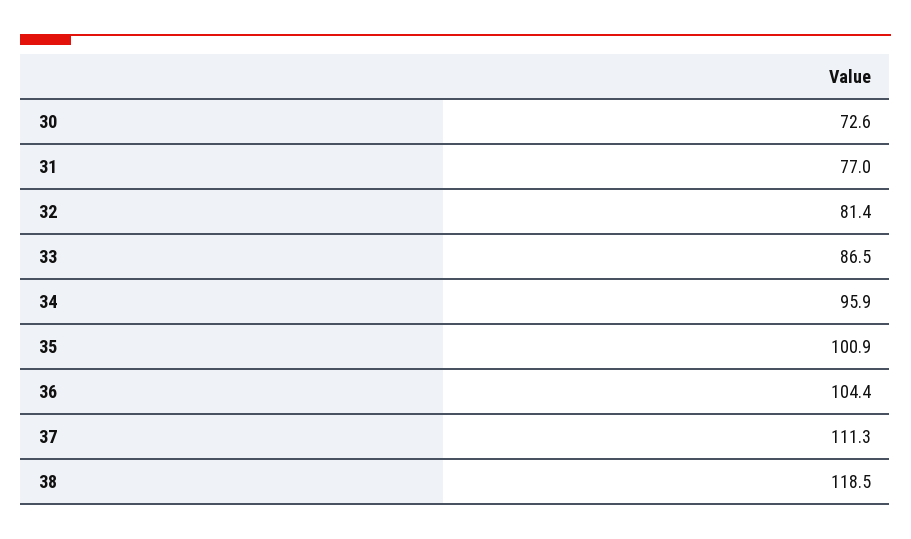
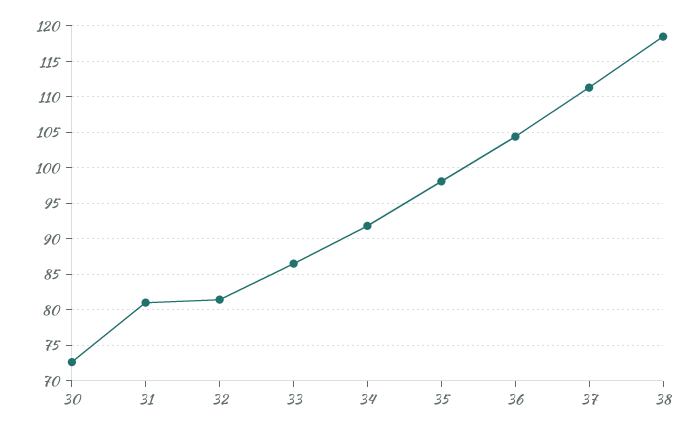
  {
    "30": 72.6,
-   "31": 77,
+   "31": 81,
    "32": 81.4,
    "33": 86.5,
-   "34": 95.9,
+   "34": 92,
-   "35": 100.9,
+   "35": 98,
    "36": 104.4,
    "37": 111.3,
    "38": 118.5
  }

